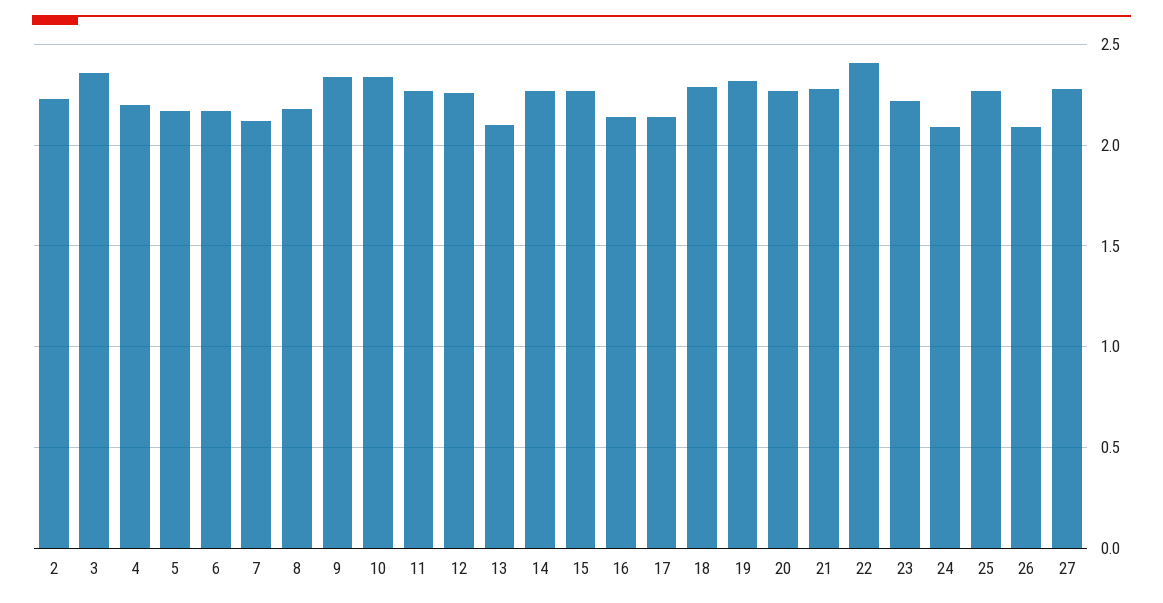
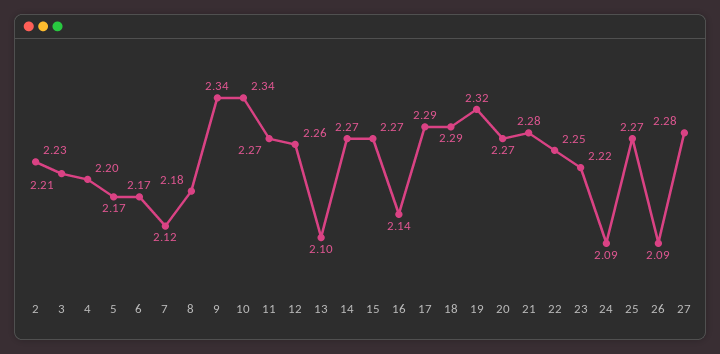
  {
    "2": 2.23,
-   "3": 2.35,
+   "3": 2.21,
    "4": 2.2,
    "5": 2.17,
    "6": 2.17,
    "7": 2.12,
    "8": 2.18,
    "9": 2.34,
    "10": 2.34,
    "11": 2.27,
    "12": 2.26,
    "13": 2.1,
    "14": 2.27,
    "15": 2.27,
    "16": 2.14,
-   "17": 2.15,
+   "17": 2.29,
    "18": 2.29,
    "19": 2.32,
    "20": 2.27,
    "21": 2.28,
-   "22": 2.4,
+   "22": 2.25,
    "23": 2.22,
    "24": 2.09,
    "25": 2.27,
    "26": 2.09,
    "27": 2.28
  }

